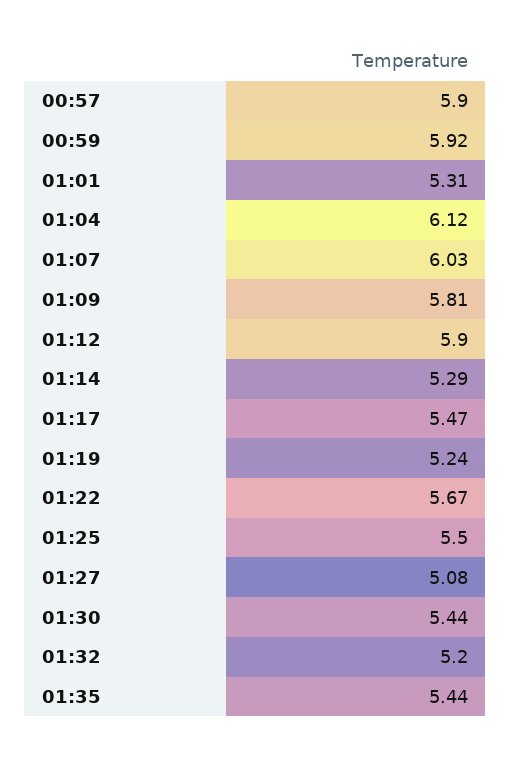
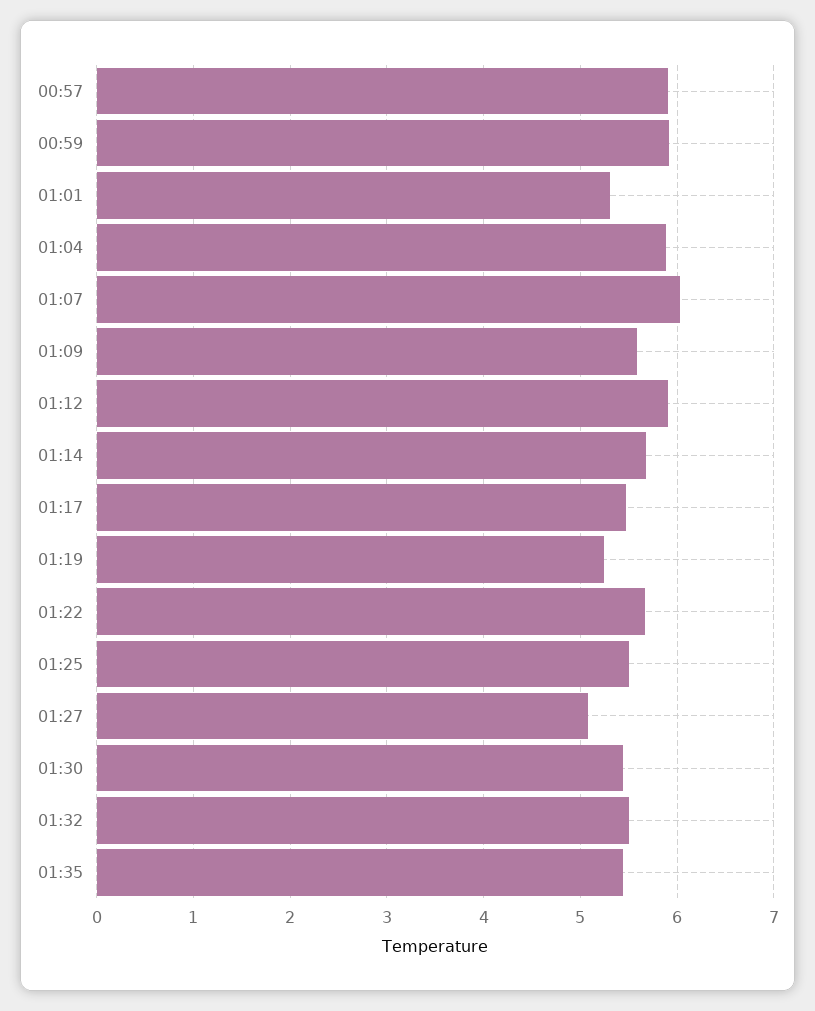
  {
    "00:57": 5.9,
    "00:59": 5.92,
    "01:01": 5.31,
-   "01:04": 6.12,
+   "01:04": 5.9,
    "01:07": 6.03,
-   "01:09": 5.81,
+   "01:09": 5.6,
    "01:12": 5.9,
-   "01:14": 5.29,
+   "01:14": 5.7,
    "01:17": 5.47,
    "01:19": 5.24,
    "01:22": 5.67,
    "01:25": 5.5,
    "01:27": 5.08,
    "01:30": 5.44,
-   "01:32": 5.2,
+   "01:32": 5.5,
    "01:35": 5.44
  }

